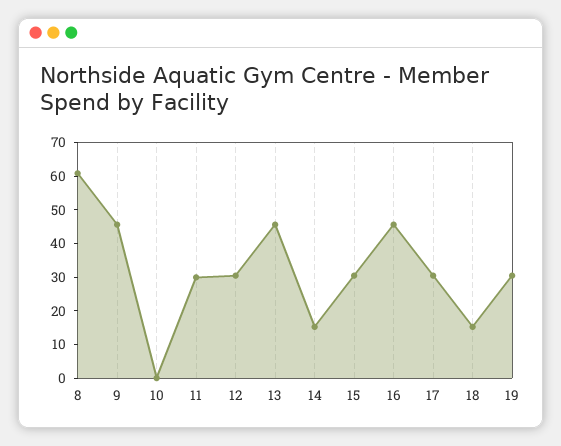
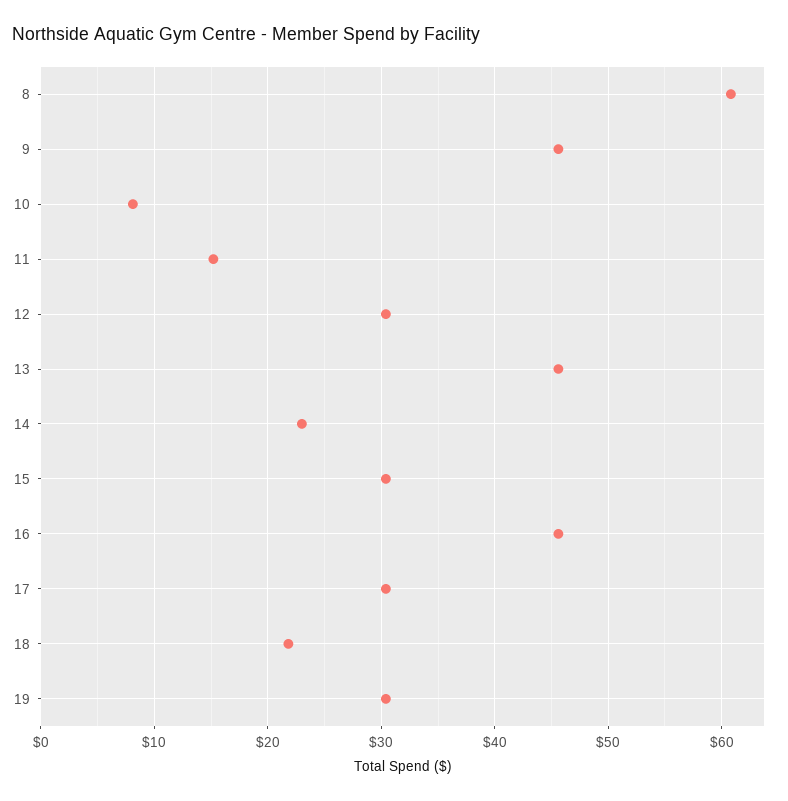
  {
    "8": 61,
    "9": 46,
-   "10": 0,
+   "10": 8,
-   "11": 30,
+   "11": 15,
    "12": 30,
    "13": 46,
-   "14": 15,
+   "14": 23,
    "15": 30,
    "16": 46,
    "17": 30,
-   "18": 15,
+   "18": 22,
    "19": 30
  }

